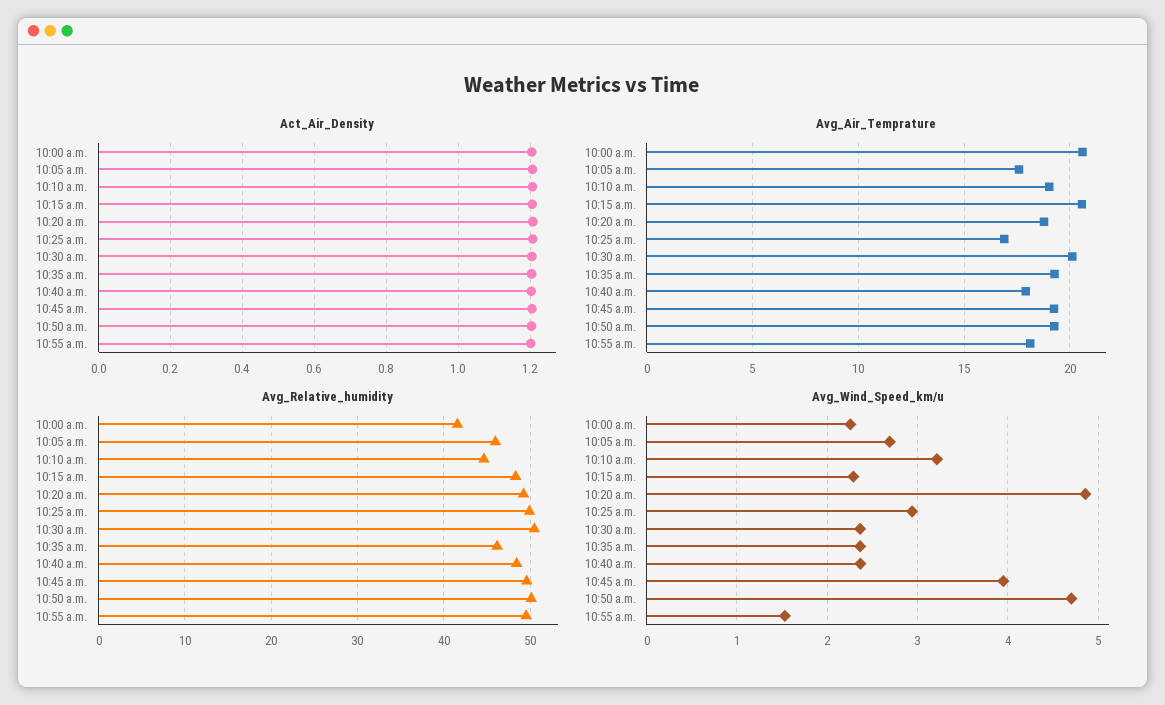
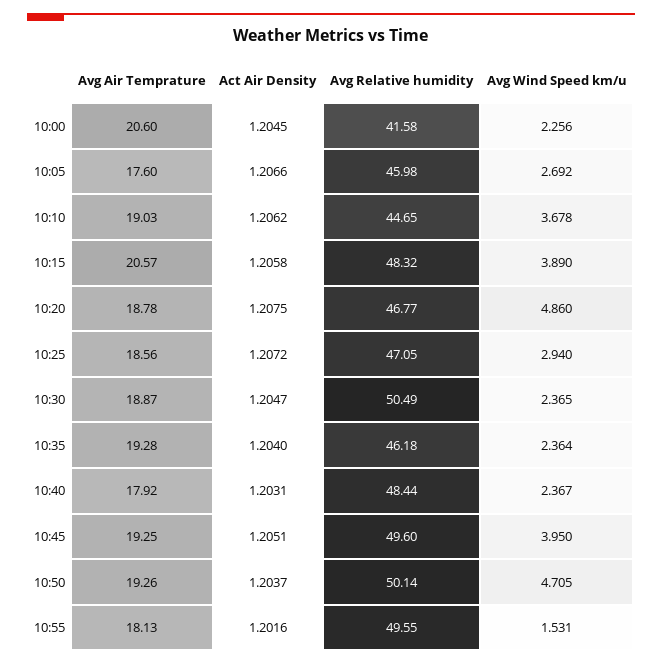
  {
    "Act_Air_Density": {
      "10:00 a.m.": 1.2045,
      "10:05 a.m.": 1.2066,
      "10:10 a.m.": 1.2062,
      "10:15 a.m.": 1.2058,
      "10:20 a.m.": 1.2075,
      "10:25 a.m.": 1.2072,
      "10:30 a.m.": 1.2047,
      "10:35 a.m.": 1.204,
      "10:40 a.m.": 1.2031,
      "10:45 a.m.": 1.2051,
      "10:50 a.m.": 1.2037,
      "10:55 a.m.": 1.2016
    },
    "Avg_Air_Temprature": {
      "10:00 a.m.": 20.6,
      "10:05 a.m.": 17.6,
      "10:10 a.m.": 19.03,
      "10:15 a.m.": 20.57,
      "10:20 a.m.": 18.78,
-     "10:25 a.m.": 17,
+     "10:25 a.m.": 18.56,
-     "10:30 a.m.": 20,
+     "10:30 a.m.": 18.87,
      "10:35 a.m.": 19.28,
      "10:40 a.m.": 17.92,
      "10:45 a.m.": 19.25,
      "10:50 a.m.": 19.26,
      "10:55 a.m.": 18.13
    },
    "Avg_Relative_humidity": {
      "10:00 a.m.": 41.58,
      "10:05 a.m.": 45.98,
      "10:10 a.m.": 44.65,
      "10:15 a.m.": 48.32,
-     "10:20 a.m.": 49,
+     "10:20 a.m.": 46.77,
-     "10:25 a.m.": 50,
+     "10:25 a.m.": 47.05,
      "10:30 a.m.": 50.49,
      "10:35 a.m.": 46.18,
      "10:40 a.m.": 48.44,
      "10:45 a.m.": 49.6,
      "10:50 a.m.": 50.14,
      "10:55 a.m.": 49.55
    },
    "Avg_Wind_Speed_km/u": {
      "10:00 a.m.": 2.256,
      "10:05 a.m.": 2.692,
-     "10:10 a.m.": 3.2,
+     "10:10 a.m.": 3.678,
-     "10:15 a.m.": 2.3,
+     "10:15 a.m.": 3.89,
      "10:20 a.m.": 4.86,
      "10:25 a.m.": 2.94,
      "10:30 a.m.": 2.365,
      "10:35 a.m.": 2.364,
      "10:40 a.m.": 2.367,
      "10:45 a.m.": 3.95,
      "10:50 a.m.": 4.705,
      "10:55 a.m.": 1.531
    }
  }

